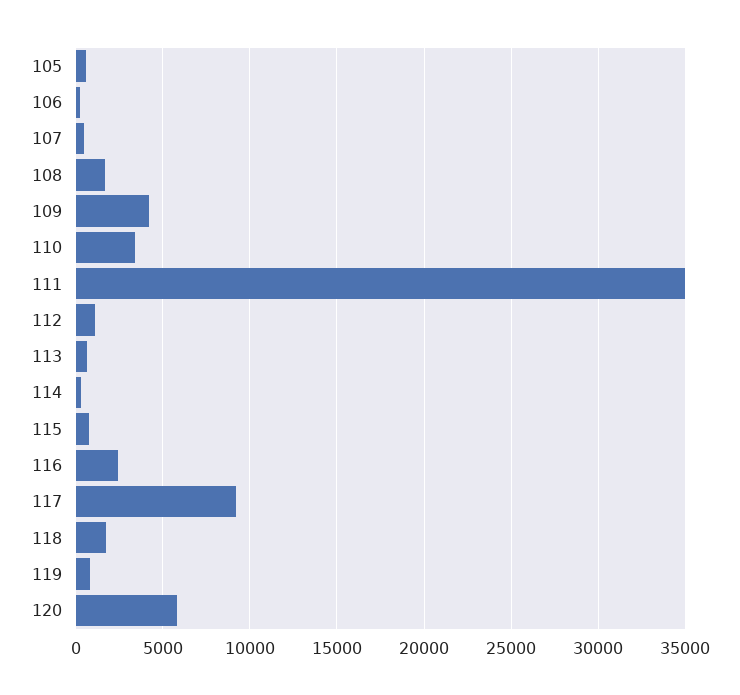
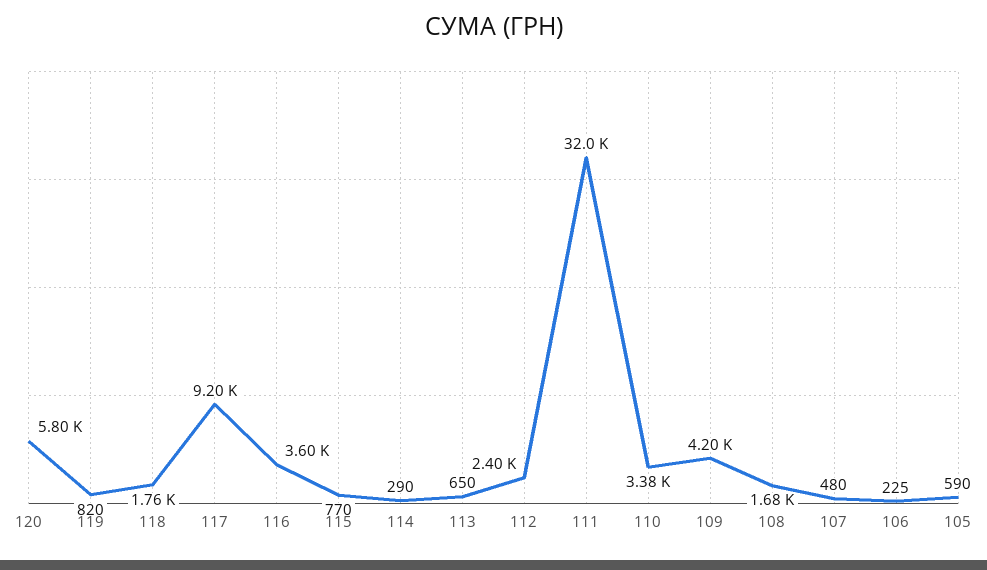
  {
    "105": 590,
    "106": 225,
    "107": 480,
    "108": 1680,
    "109": 4200,
    "110": 3380,
-   "111": 35000,
+   "111": 32000,
-   "112": 1000,
+   "112": 2400,
    "113": 650,
    "114": 290,
    "115": 770,
-   "116": 2500,
+   "116": 3600,
    "117": 9200,
    "118": 1760,
    "119": 820,
    "120": 5800
  }

